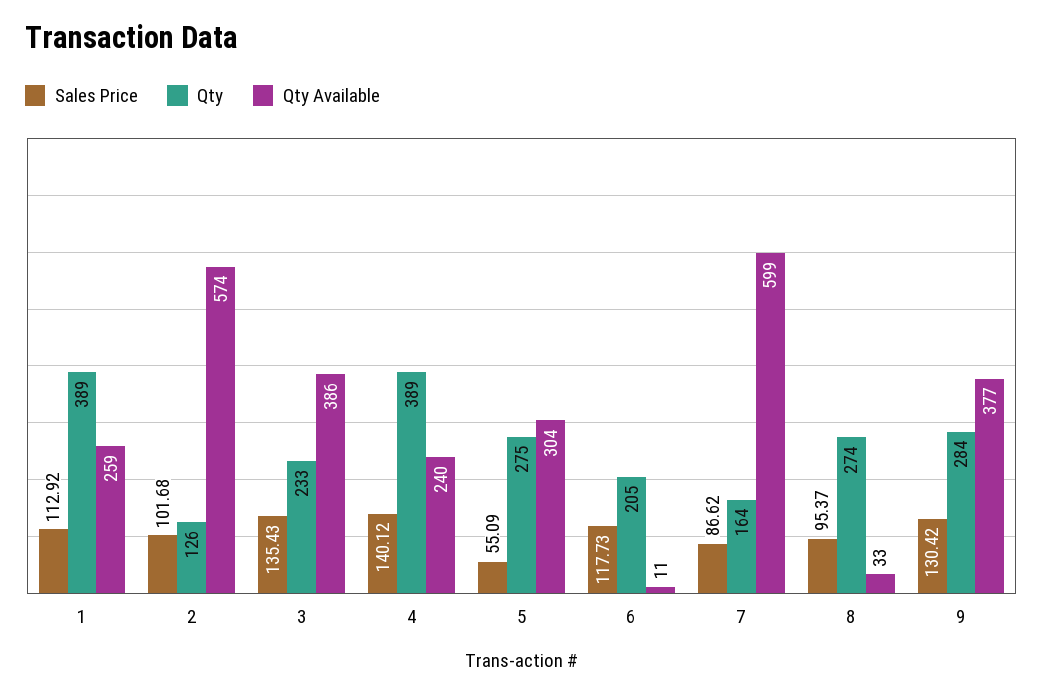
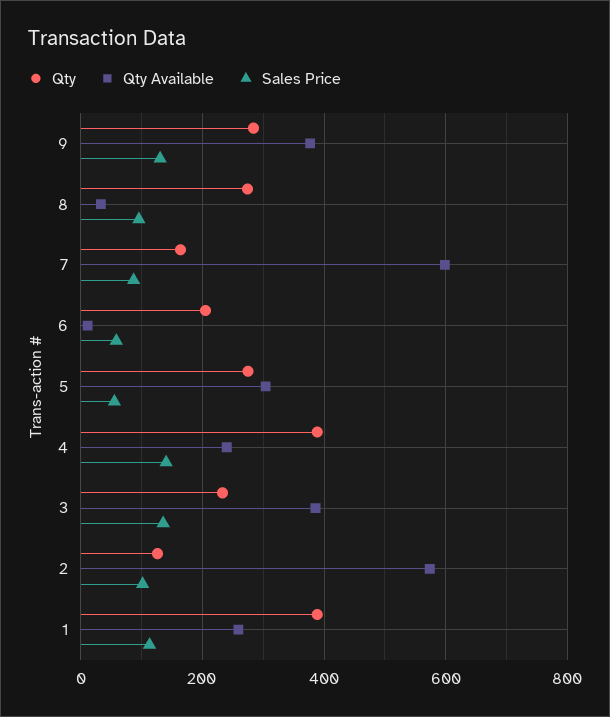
  {
    "Sales Price": {
      "1": 112.92,
      "2": 101.68,
      "3": 135.43,
      "4": 140.12,
      "5": 55.09,
-     "6": 117.73,
+     "6": 60,
      "7": 86.62,
      "8": 95.37,
      "9": 130.42
    },
    "Qty": {
      "1": 389,
      "2": 126,
      "3": 233,
      "4": 389,
      "5": 275,
      "6": 205,
      "7": 164,
      "8": 274,
      "9": 284
    },
    "Qty Available": {
      "1": 259,
      "2": 574,
      "3": 386,
      "4": 240,
      "5": 304,
      "6": 11,
      "7": 599,
      "8": 33,
      "9": 377
    }
  }

